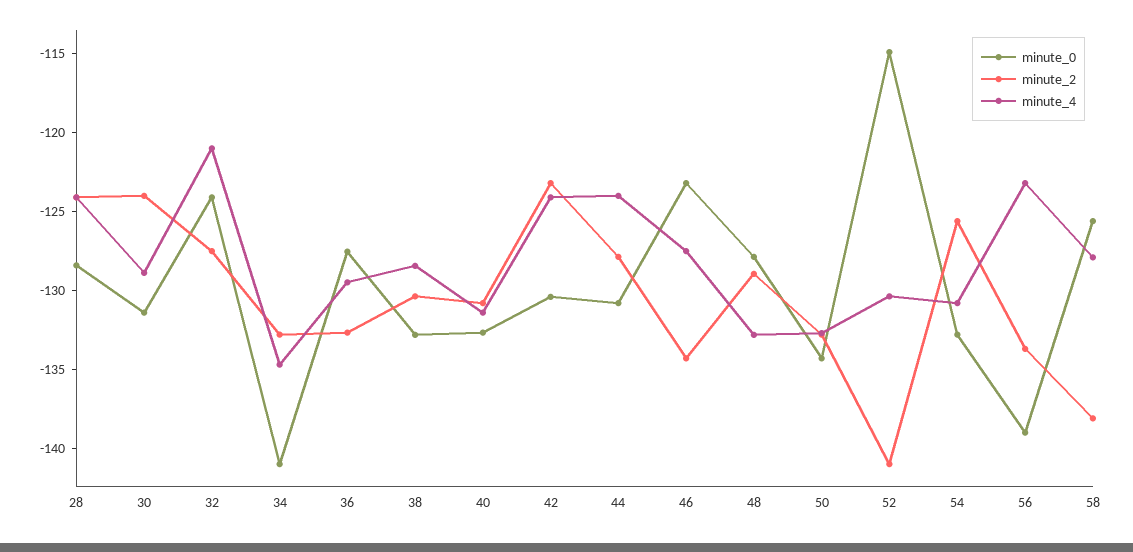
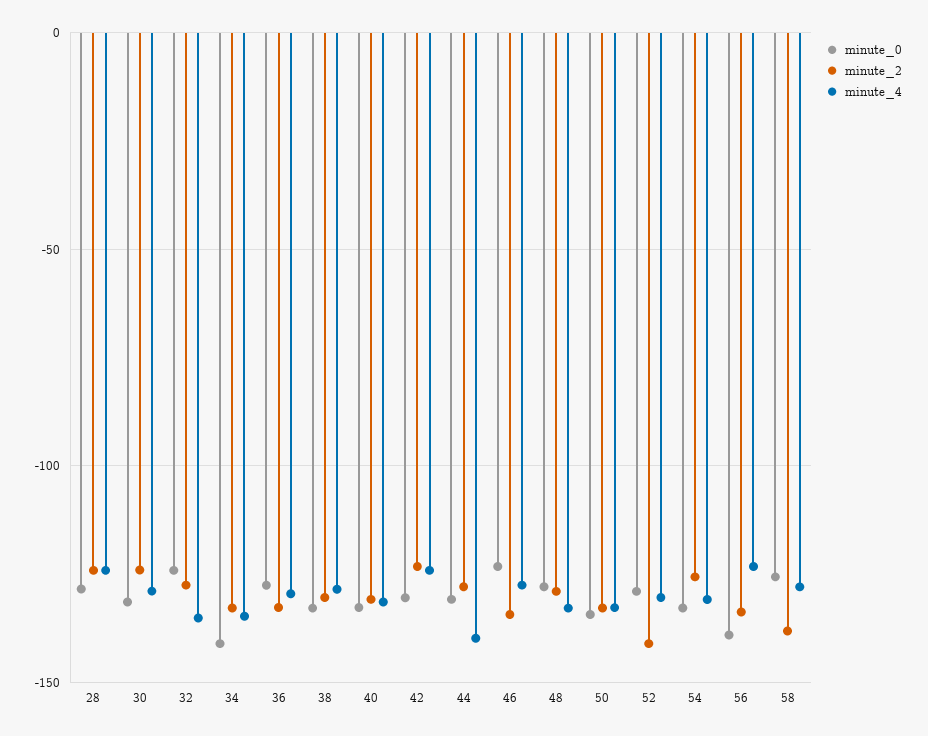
  {
    "minute_0": {
      "28": -128,
      "30": -131,
      "32": -124,
      "34": -141,
      "36": -128,
      "38": -133,
      "40": -133,
      "42": -130,
      "44": -131,
      "46": -123,
      "48": -128,
      "50": -134,
-     "52": -115,
+     "52": -130,
      "54": -133,
      "56": -139,
      "58": -126
    },
    "minute_2": {
      "28": -124,
      "30": -124,
      "32": -128,
      "34": -133,
      "36": -133,
      "38": -130,
      "40": -131,
      "42": -123,
      "44": -128,
      "46": -134,
      "48": -129,
      "50": -133,
      "52": -141,
      "54": -126,
      "56": -134,
      "58": -138
    },
    "minute_4": {
      "28": -124,
      "30": -129,
-     "32": -121,
+     "32": -135,
      "34": -135,
      "36": -129,
      "38": -128,
      "40": -131,
      "42": -124,
-     "44": -124,
+     "44": -140,
      "46": -128,
      "48": -133,
      "50": -133,
      "52": -130,
      "54": -131,
      "56": -123,
      "58": -128
    }
  }

